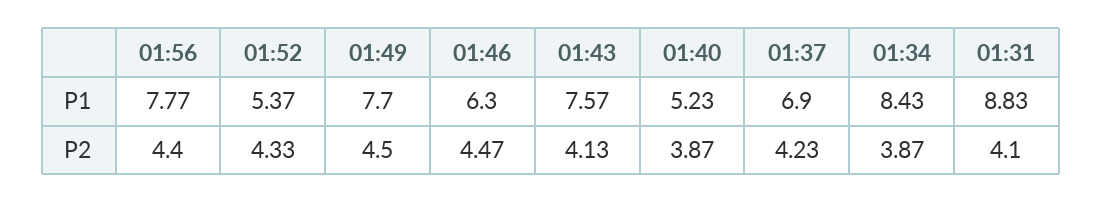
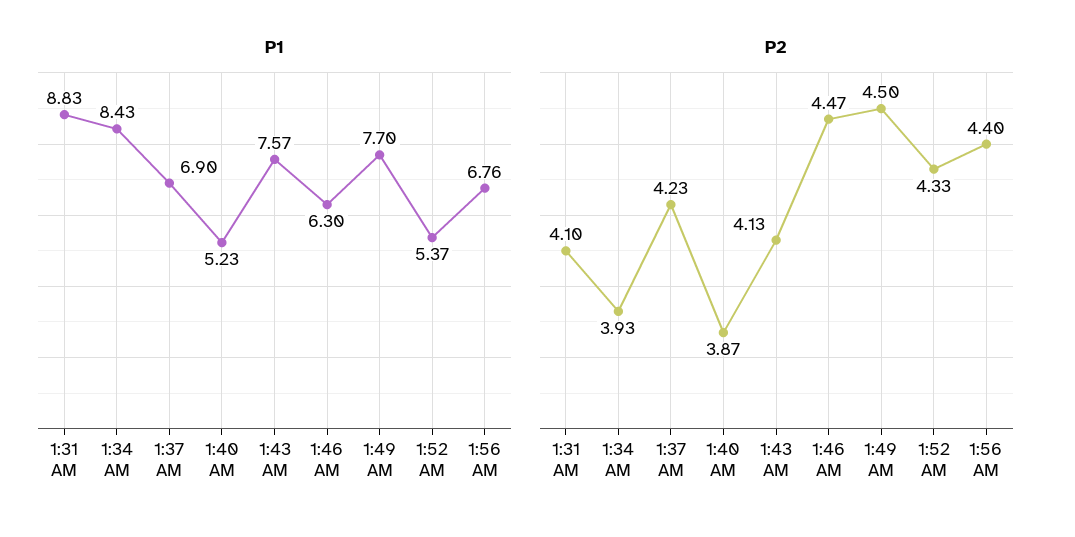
  {
    "P1": {
-     "01:56": 7.77,
+     "01:56": 6.76,
      "01:52": 5.37,
      "01:49": 7.7,
      "01:46": 6.3,
      "01:43": 7.57,
      "01:40": 5.23,
      "01:37": 6.9,
      "01:34": 8.43,
      "01:31": 8.83
    },
    "P2": {
      "01:56": 4.4,
      "01:52": 4.33,
      "01:49": 4.5,
      "01:46": 4.47,
      "01:43": 4.13,
      "01:40": 3.87,
      "01:37": 4.23,
-     "01:34": 3.87,
+     "01:34": 3.93,
      "01:31": 4.1
    }
  }

